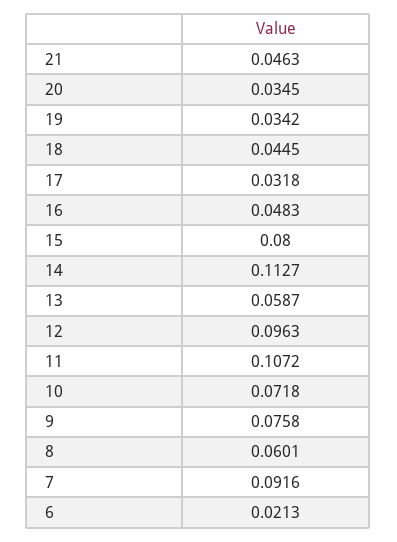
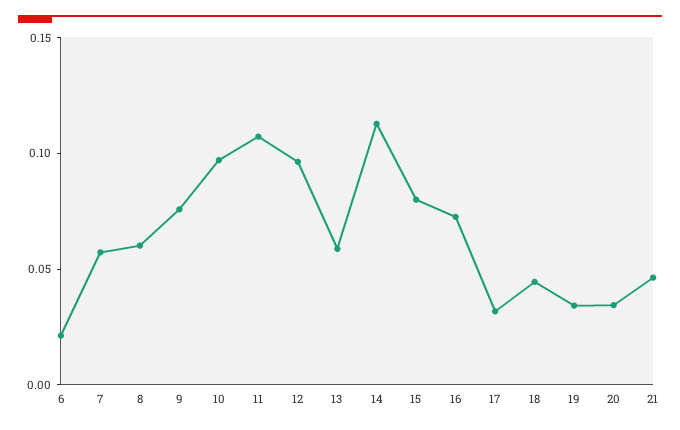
  {
    "21": 0.0463,
    "20": 0.0345,
    "19": 0.0342,
    "18": 0.0445,
    "17": 0.0318,
-   "16": 0.0483,
+   "16": 0.07,
    "15": 0.08,
    "14": 0.1127,
    "13": 0.0587,
    "12": 0.0963,
    "11": 0.1072,
-   "10": 0.0718,
+   "10": 0.1,
    "9": 0.0758,
    "8": 0.0601,
-   "7": 0.0916,
+   "7": 0.06,
    "6": 0.0213
  }

